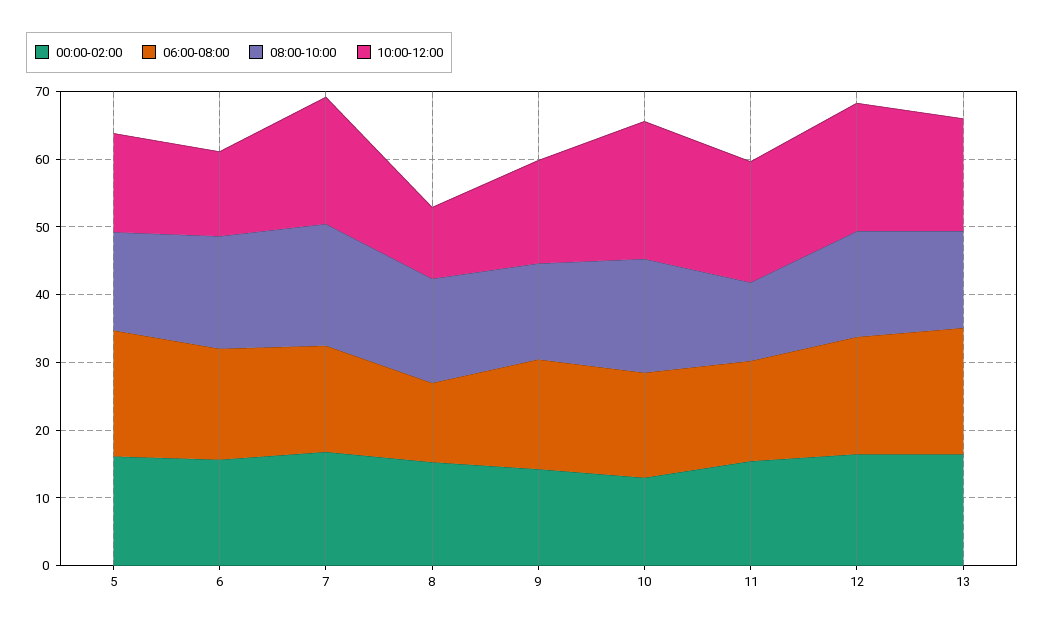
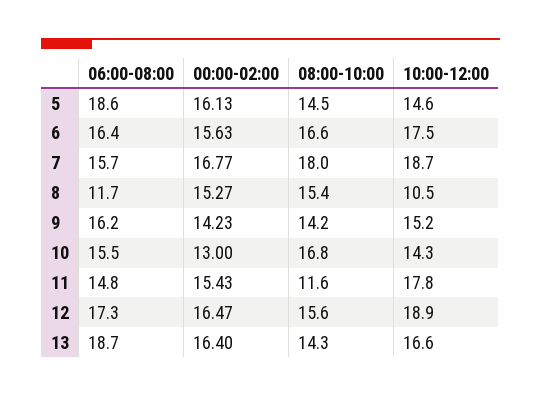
  {
    "00:00-02:00": {
      "5": 16.13,
      "6": 15.63,
      "7": 16.77,
      "8": 15.27,
      "9": 14.23,
      "10": 13,
      "11": 15.43,
      "12": 16.47,
      "13": 16.4
    },
    "06:00-08:00": {
      "5": 18.6,
      "6": 16.4,
      "7": 15.7,
      "8": 11.7,
      "9": 16.2,
      "10": 15.5,
      "11": 14.8,
      "12": 17.3,
      "13": 18.7
    },
    "08:00-10:00": {
      "5": 14.5,
      "6": 16.6,
      "7": 18,
      "8": 15.4,
      "9": 14.2,
      "10": 16.8,
      "11": 11.6,
      "12": 15.6,
      "13": 14.3
    },
    "10:00-12:00": {
      "5": 14.6,
-     "6": 12,
+     "6": 17.5,
      "7": 18.7,
      "8": 10.5,
      "9": 15.2,
-     "10": 20,
+     "10": 14.3,
      "11": 17.8,
      "12": 18.9,
      "13": 16.6
    }
  }

